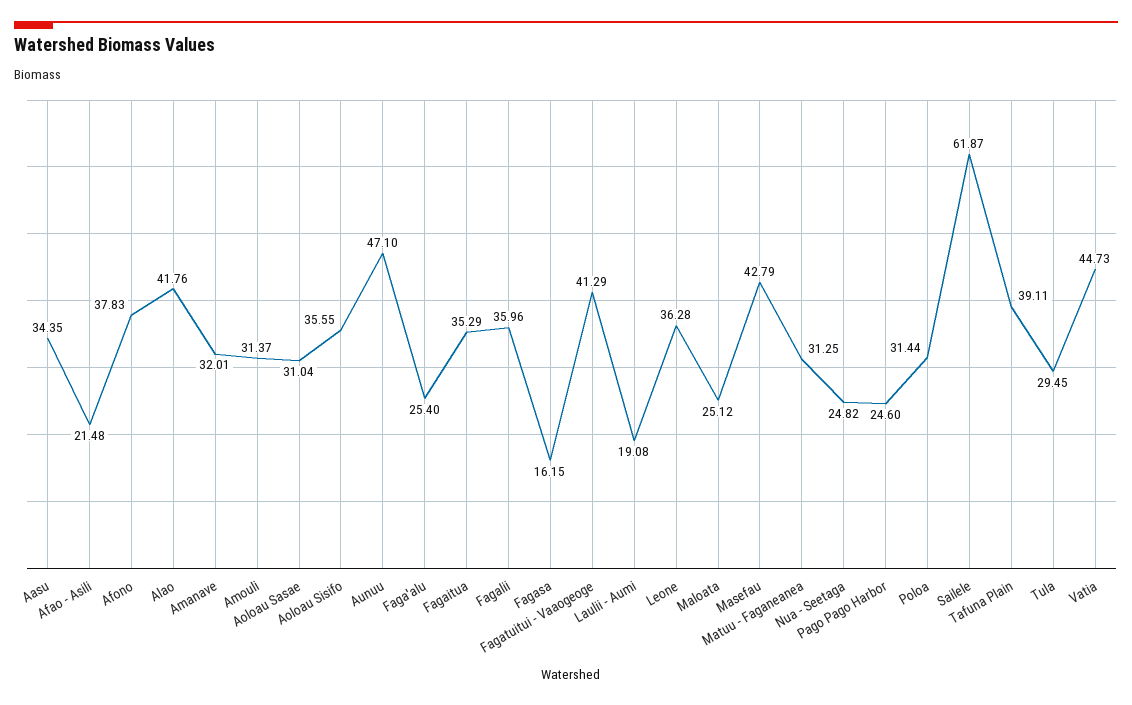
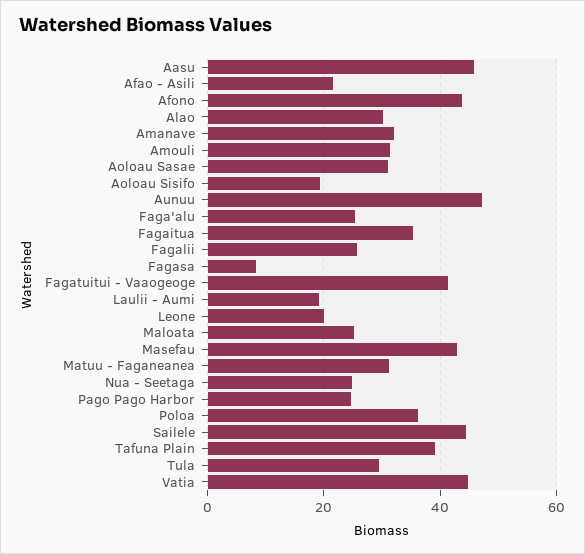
  {
-   "Aasu": 34.35,
+   "Aasu": 46,
    "Afao - Asili": 21.48,
-   "Afono": 37.83,
+   "Afono": 44,
-   "Alao": 41.76,
+   "Alao": 30,
    "Amanave": 32.01,
    "Amouli": 31.37,
    "Aoloau Sasae": 31.04,
-   "Aoloau Sisifo": 35.55,
+   "Aoloau Sisifo": 20,
    "Aunuu": 47.1,
    "Faga'alu": 25.4,
    "Fagaitua": 35.29,
-   "Fagalii": 35.96,
+   "Fagalii": 26,
-   "Fagasa": 16.15,
+   "Fagasa": 8,
    "Fagatuitui - Vaaogeoge": 41.29,
    "Laulii - Aumi": 19.08,
-   "Leone": 36.28,
+   "Leone": 20,
    "Maloata": 25.12,
    "Masefau": 42.79,
    "Matuu - Faganeanea": 31.25,
    "Nua - Seetaga": 24.82,
    "Pago Pago Harbor": 24.6,
-   "Poloa": 31.44,
+   "Poloa": 36,
-   "Sailele": 61.87,
+   "Sailele": 44,
    "Tafuna Plain": 39.11,
    "Tula": 29.45,
    "Vatia": 44.73
  }

